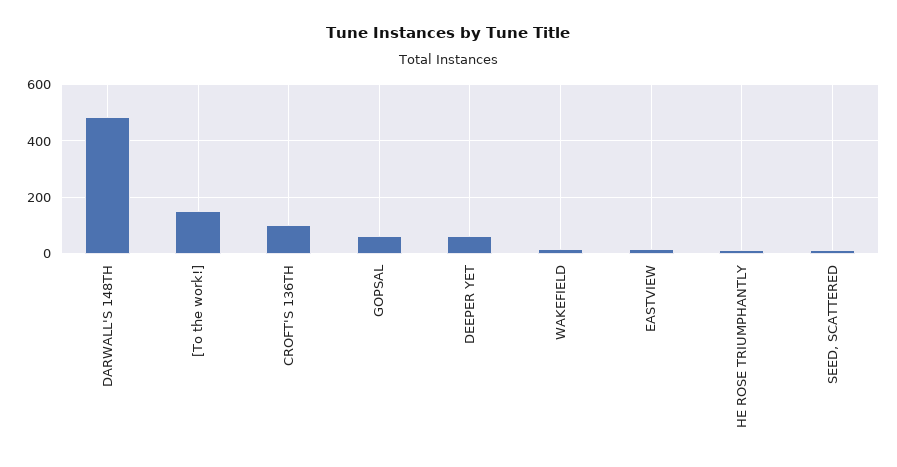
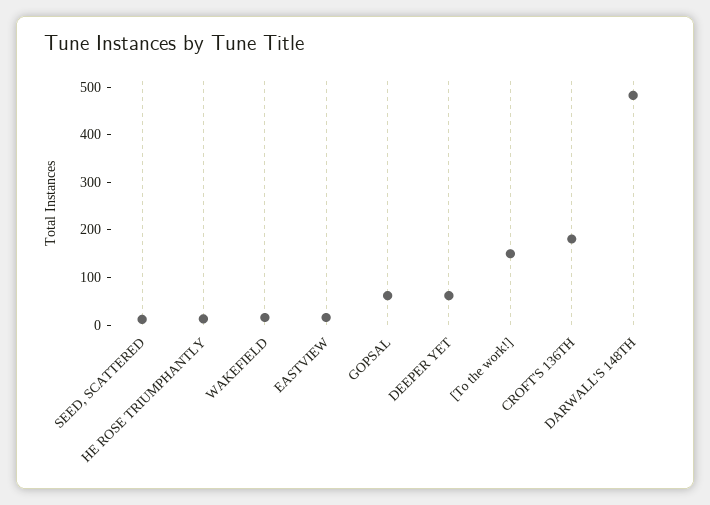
  {
    "DARWALL'S 148TH": 480,
    "[To the work!]": 160,
-   "CROFT'S 136TH": 100,
+   "CROFT'S 136TH": 180,
    "GOPSAL": 60,
    "DEEPER YET": 60,
    "WAKEFIELD": 20,
    "EASTVIEW": 20,
    "HE ROSE TRIUMPHANTLY": 20,
    "SEED, SCATTERED": 20
  }

